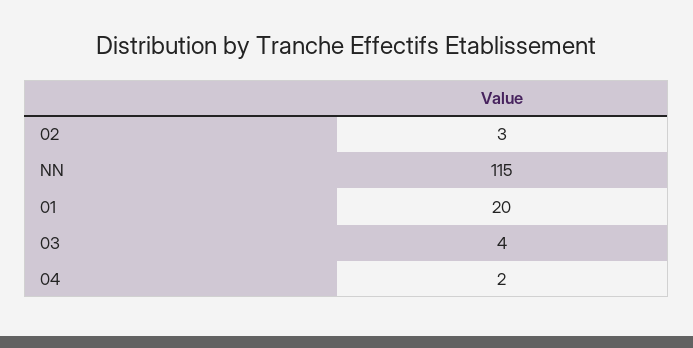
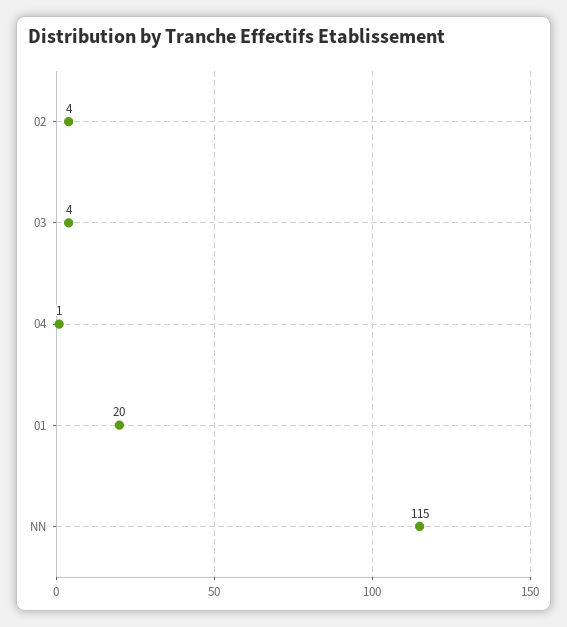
  {
-   "02": 3,
+   "02": 4,
    "NN": 115,
    "01": 20,
    "03": 4,
-   "04": 2
+   "04": 1
  }

